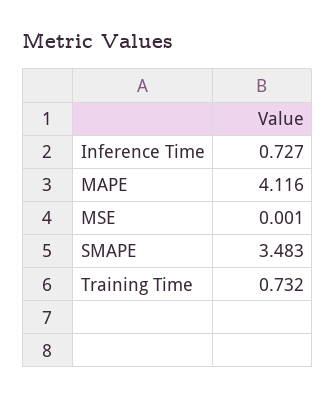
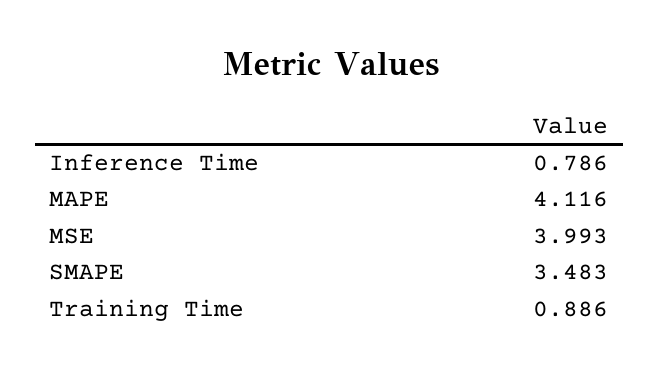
  {
-   "Inference Time": 0.727,
+   "Inference Time": 0.786,
    "MAPE": 4.116,
-   "MSE": 0.001,
+   "MSE": 3.993,
    "SMAPE": 3.483,
-   "Training Time": 0.732
+   "Training Time": 0.886
  }

